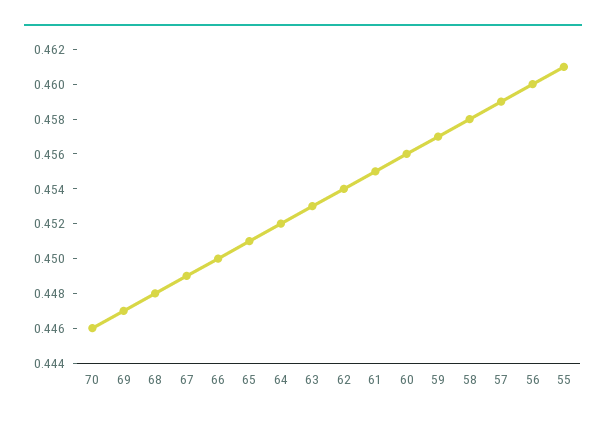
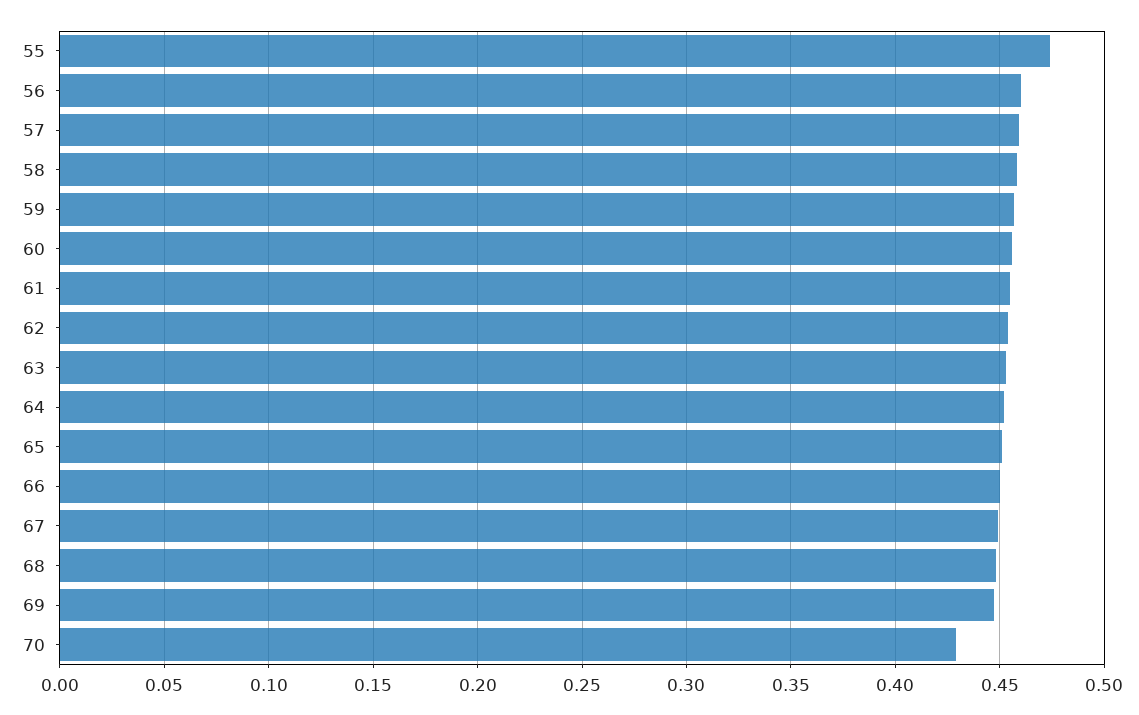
  {
-   "70": 0.446,
+   "70": 0.43,
    "69": 0.447,
    "68": 0.448,
    "67": 0.449,
    "66": 0.45,
    "65": 0.451,
    "64": 0.452,
    "63": 0.453,
    "62": 0.454,
    "61": 0.455,
    "60": 0.456,
    "59": 0.457,
    "58": 0.458,
    "57": 0.459,
    "56": 0.46,
-   "55": 0.461
+   "55": 0.475
  }

